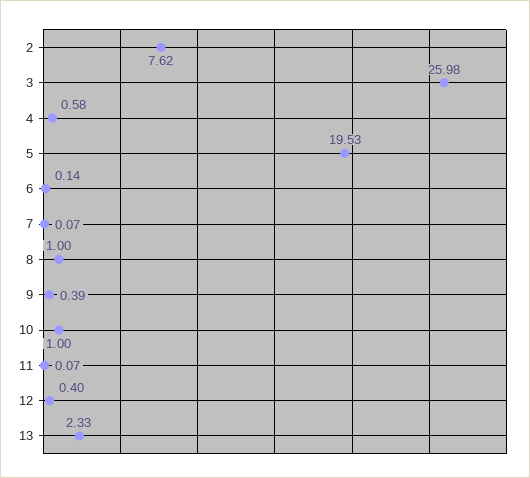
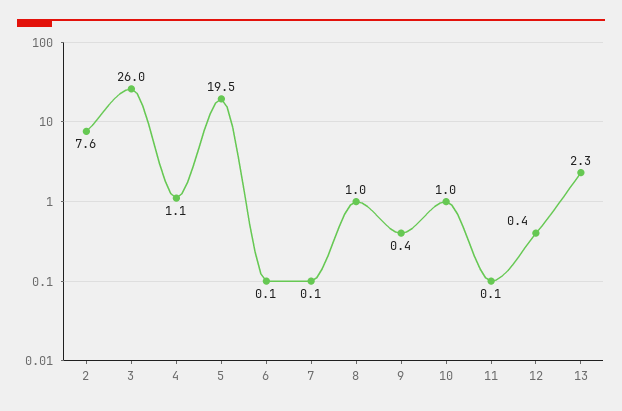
  {
    "2": 7.62,
    "3": 25.98,
-   "4": 0.58,
+   "4": 1.1,
    "5": 19.53,
    "6": 0.14,
    "7": 0.07,
    "8": 1,
    "9": 0.39,
    "10": 1,
    "11": 0.07,
    "12": 0.4,
    "13": 2.33
  }

